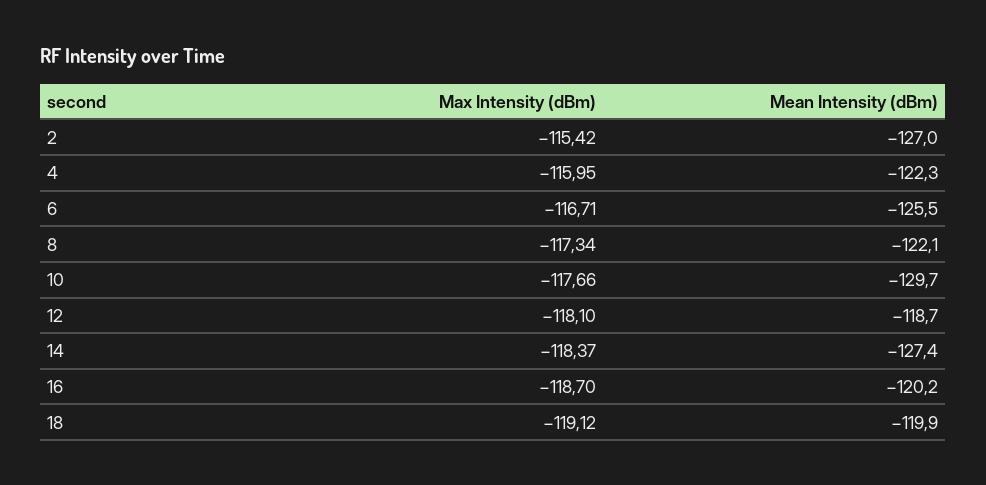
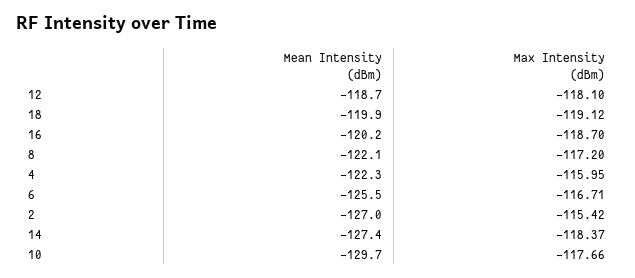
  {
    "Max Intensity (dBm)": {
      "2": -115.42,
      "4": -115.95,
      "6": -116.71,
-     "8": -117.34,
+     "8": -117.2,
      "10": -117.66,
      "12": -118.1,
      "14": -118.37,
      "16": -118.7,
      "18": -119.12
    },
    "Mean Intensity (dBm)": {
      "2": -127,
      "4": -122.3,
      "6": -125.5,
      "8": -122.1,
      "10": -129.7,
      "12": -118.7,
      "14": -127.4,
      "16": -120.2,
      "18": -119.9
    }
  }

